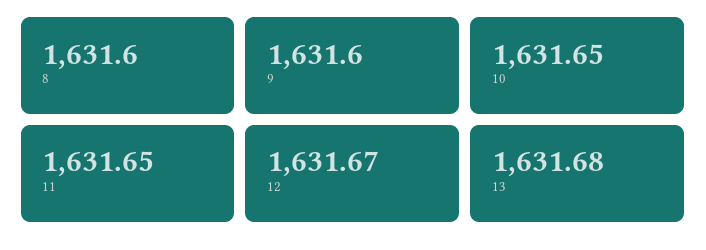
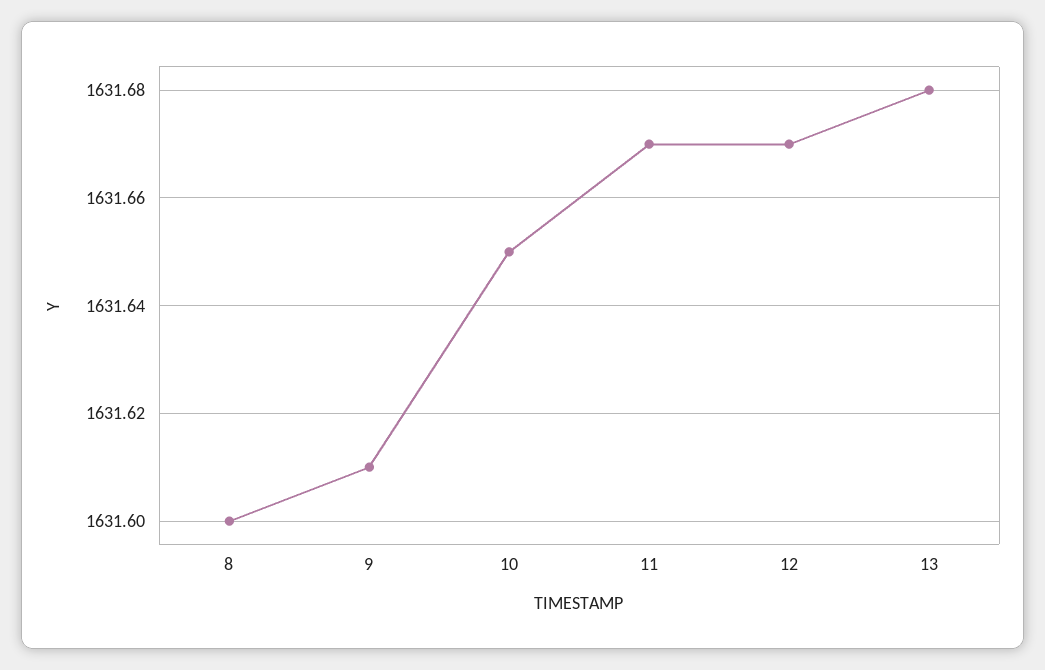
  {
    "8": 1631.6,
-   "9": 1631.6,
+   "9": 1631.61,
    "10": 1631.65,
-   "11": 1631.65,
+   "11": 1631.67,
    "12": 1631.67,
    "13": 1631.68
  }

